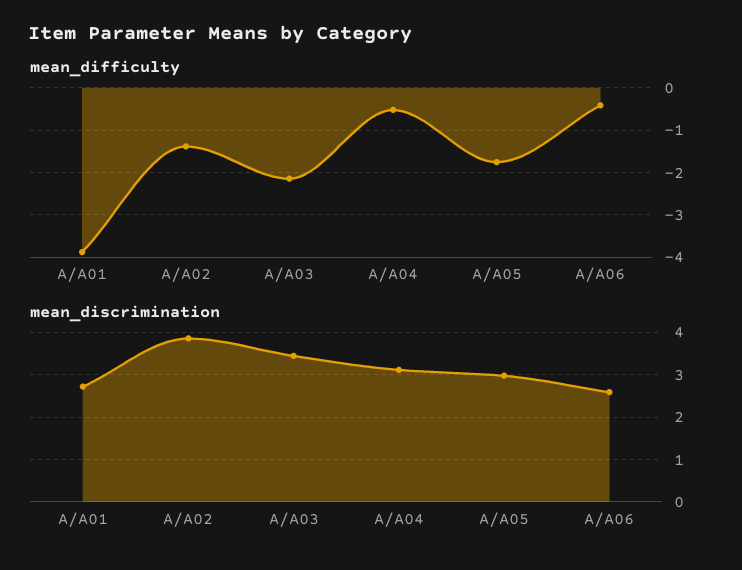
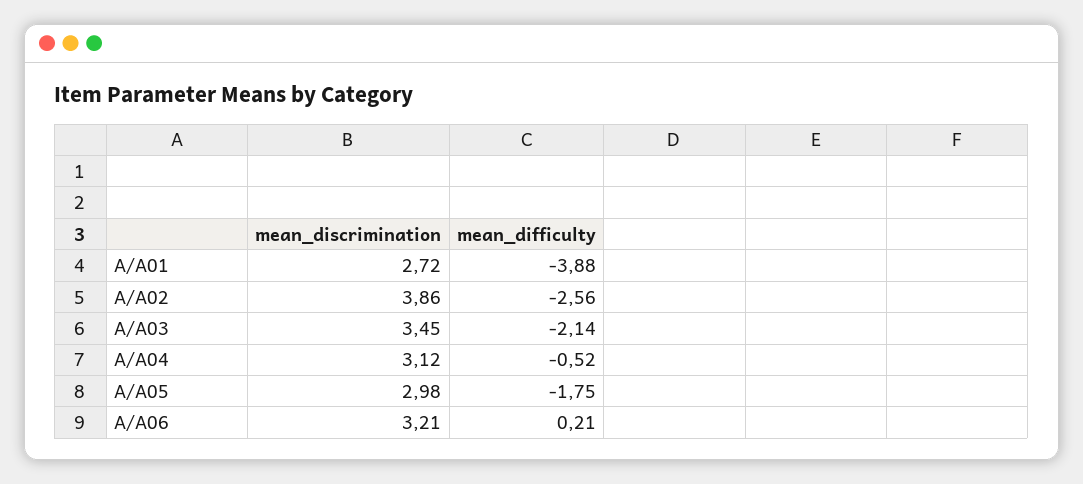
  {
    "mean_difficulty": {
      "A/A01": -3.88,
-     "A/A02": -1.4,
+     "A/A02": -2.56,
      "A/A03": -2.14,
      "A/A04": -0.52,
      "A/A05": -1.75,
-     "A/A06": -0.4
+     "A/A06": 0.21
    },
    "mean_discrimination": {
      "A/A01": 2.72,
      "A/A02": 3.86,
      "A/A03": 3.45,
      "A/A04": 3.12,
      "A/A05": 2.98,
-     "A/A06": 2.6
+     "A/A06": 3.21
    }
  }

